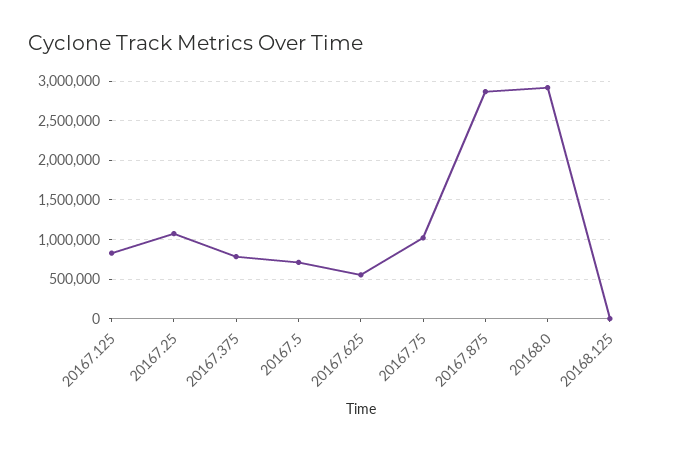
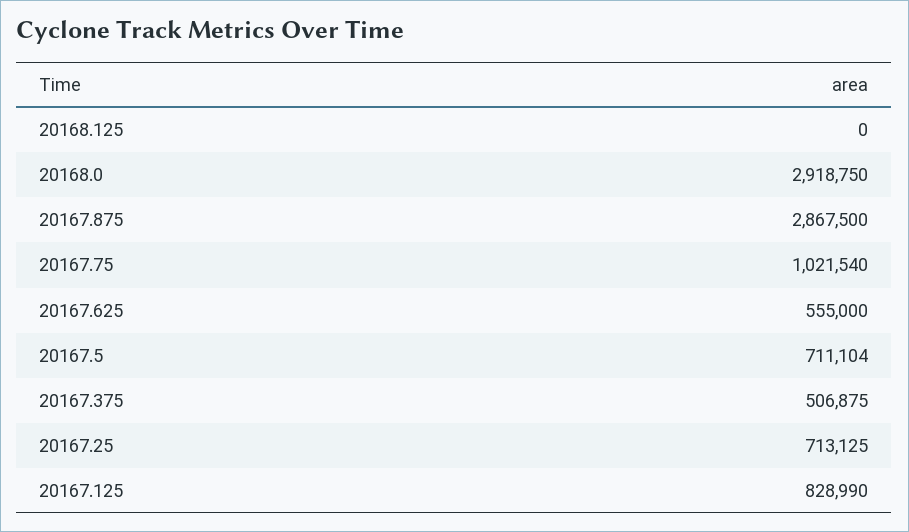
  {
    "20167.125": 828990,
-   "20167.25": 1100000,
+   "20167.25": 713125,
-   "20167.375": 800000,
+   "20167.375": 506875,
    "20167.5": 711104,
    "20167.625": 555000,
    "20167.75": 1021540,
    "20167.875": 2867500,
    "20168.0": 2918750,
    "20168.125": 0
  }

